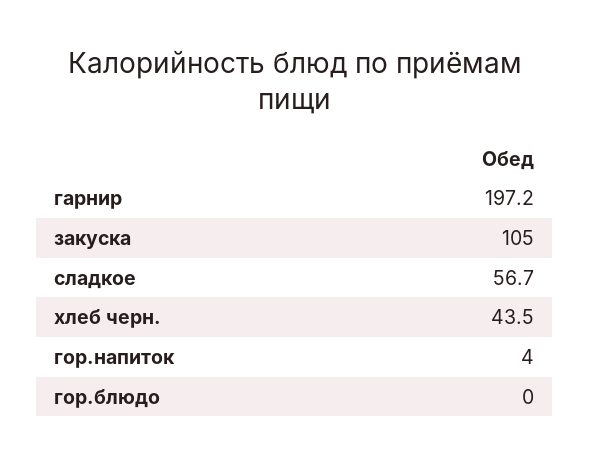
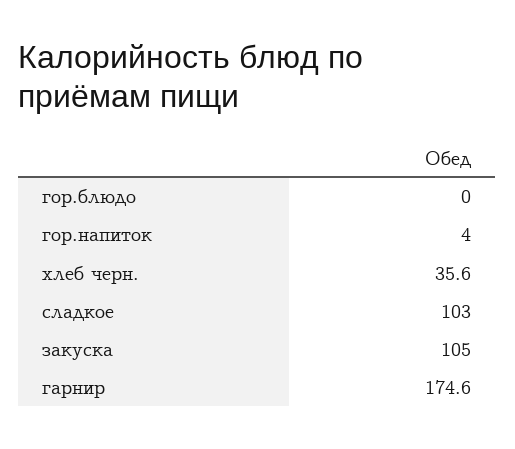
  {
-   "гарнир": 197.2,
+   "гарнир": 174.6,
    "закуска": 105,
-   "сладкое": 56.7,
+   "сладкое": 103,
-   "хлеб черн.": 43.5,
+   "хлеб черн.": 35.6,
    "гор.напиток": 4,
    "гор.блюдо": 0
  }

